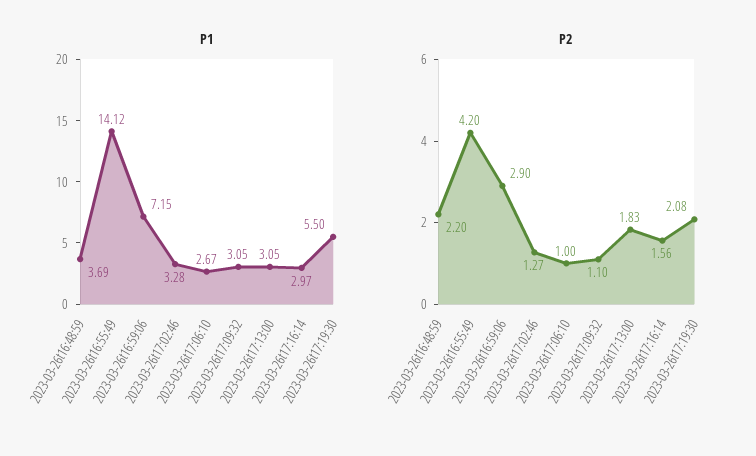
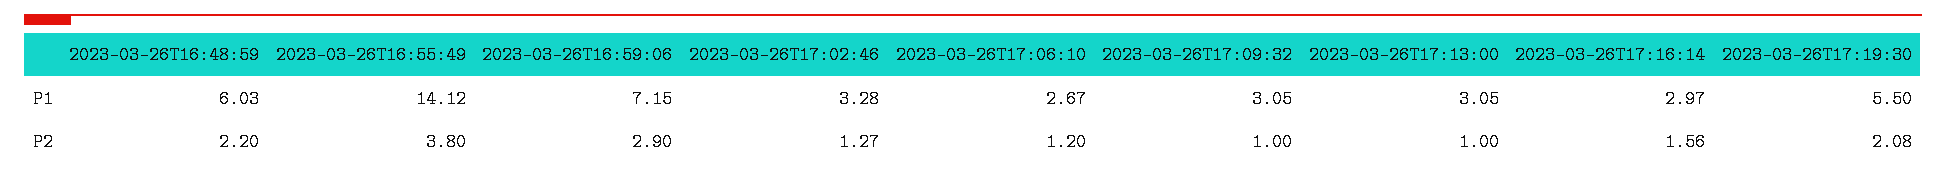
  {
    "P1": {
-     "2023-03-26t16:48:59": 3.69,
+     "2023-03-26t16:48:59": 6.03,
      "2023-03-26t16:55:49": 14.12,
      "2023-03-26t16:59:06": 7.15,
      "2023-03-26t17:02:46": 3.28,
      "2023-03-26t17:06:10": 2.67,
      "2023-03-26t17:09:32": 3.05,
      "2023-03-26t17:13:00": 3.05,
      "2023-03-26t17:16:14": 2.97,
      "2023-03-26t17:19:30": 5.5
    },
    "P2": {
      "2023-03-26t16:48:59": 2.2,
-     "2023-03-26t16:55:49": 4.2,
+     "2023-03-26t16:55:49": 3.8,
      "2023-03-26t16:59:06": 2.9,
      "2023-03-26t17:02:46": 1.27,
-     "2023-03-26t17:06:10": 1,
+     "2023-03-26t17:06:10": 1.2,
-     "2023-03-26t17:09:32": 1.1,
+     "2023-03-26t17:09:32": 1,
-     "2023-03-26t17:13:00": 1.83,
+     "2023-03-26t17:13:00": 1,
      "2023-03-26t17:16:14": 1.56,
      "2023-03-26t17:19:30": 2.08
    }
  }

